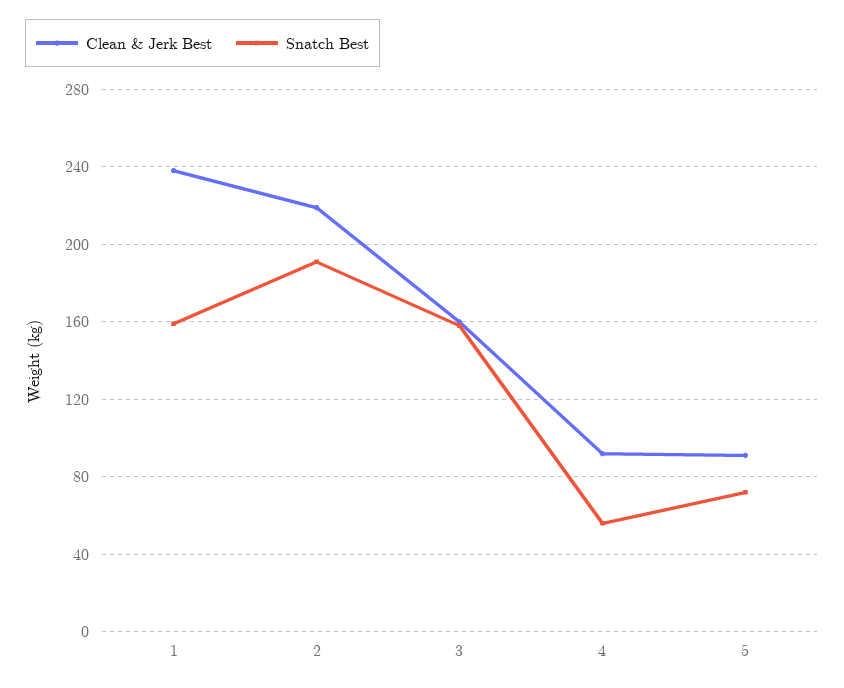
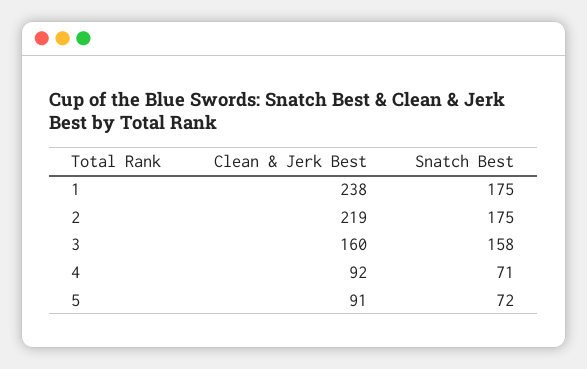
  {
    "Clean & Jerk Best": {
      "1": 238,
      "2": 219,
      "3": 160,
      "4": 92,
      "5": 91
    },
    "Snatch Best": {
-     "1": 160,
+     "1": 175,
-     "2": 190,
+     "2": 175,
      "3": 158,
-     "4": 55,
+     "4": 71,
      "5": 72
    }
  }

